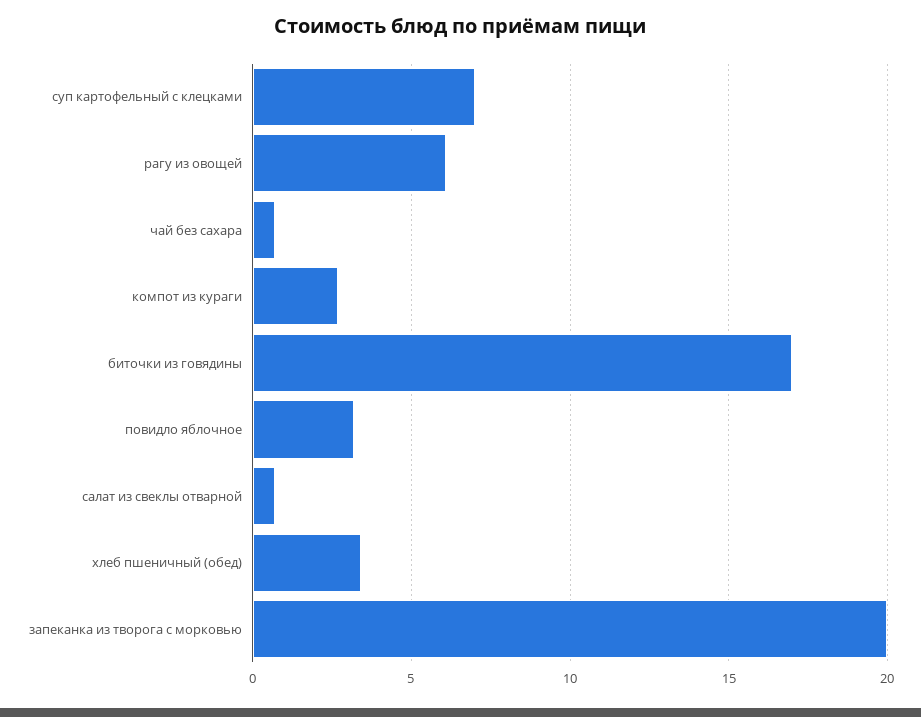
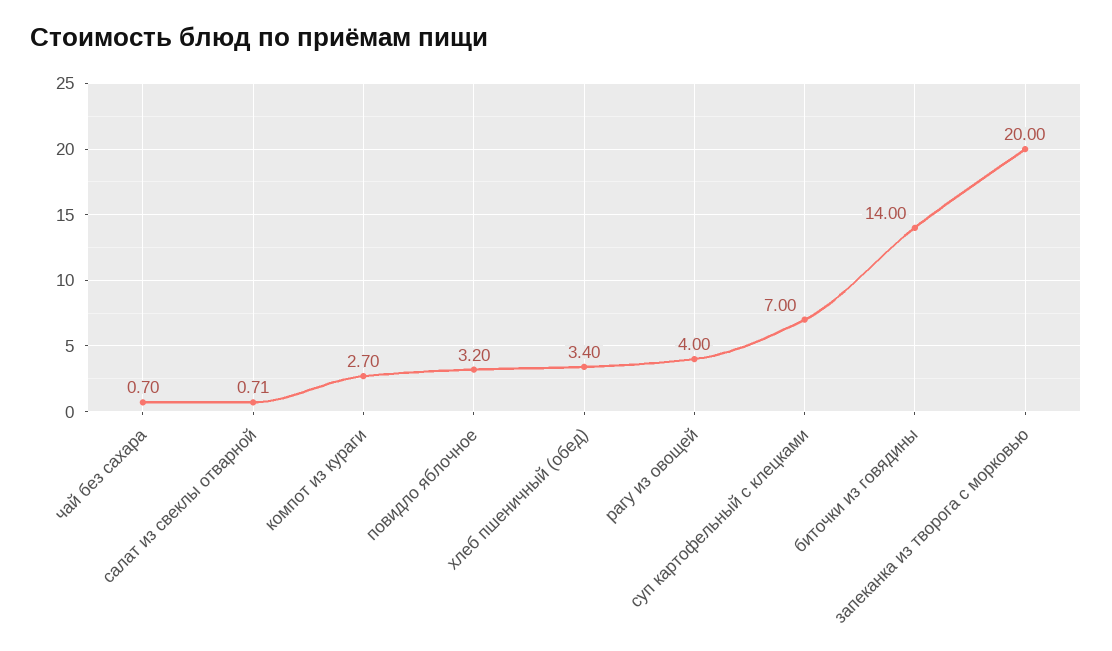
  {
    "суп картофельный с клецками": 7,
-   "рагу из овощей": 6,
+   "рагу из овощей": 4,
    "чай без сахара": 0.7,
    "компот из кураги": 2.7,
-   "биточки из говядины": 17,
+   "биточки из говядины": 14,
    "повидло яблочное": 3.2,
    "салат из свеклы отварной": 0.71,
    "хлеб пшеничный (обед)": 3.4,
    "запеканка из творога с морковью": 20
  }

